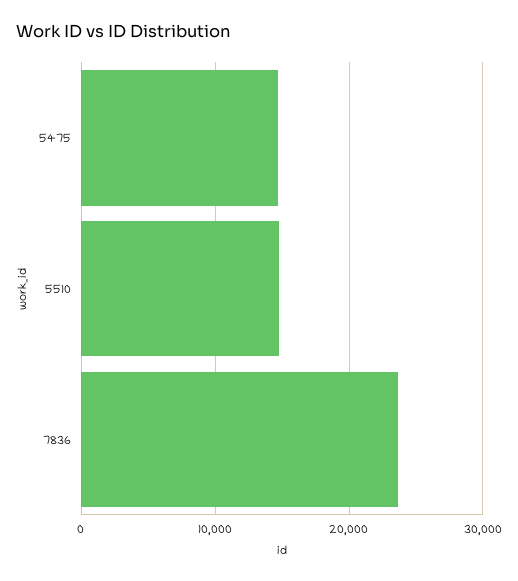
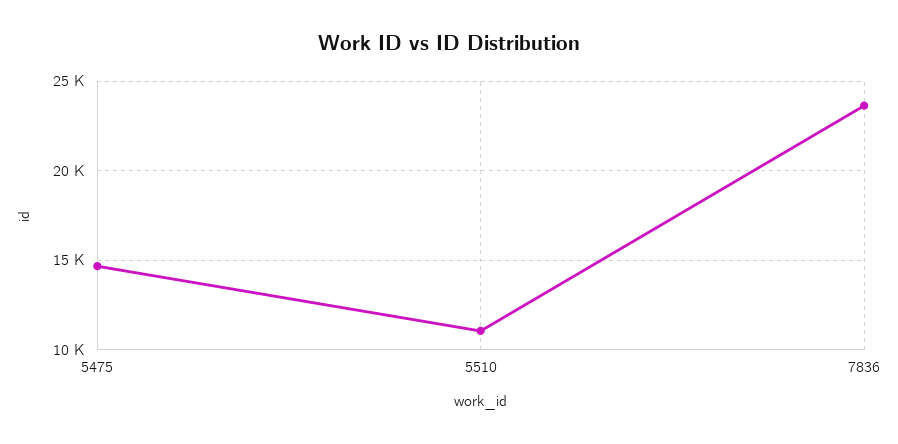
  {
    "5475": 14500,
-   "5510": 15000,
+   "5510": 11000,
    "7836": 23500
  }

